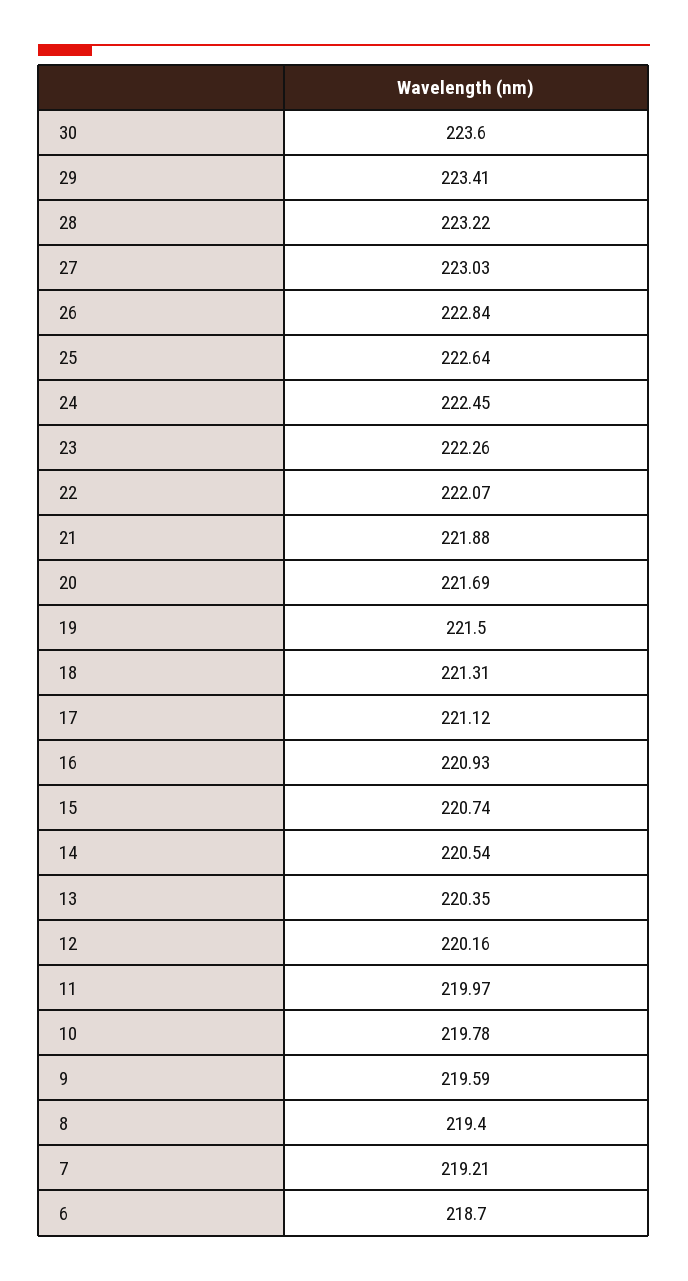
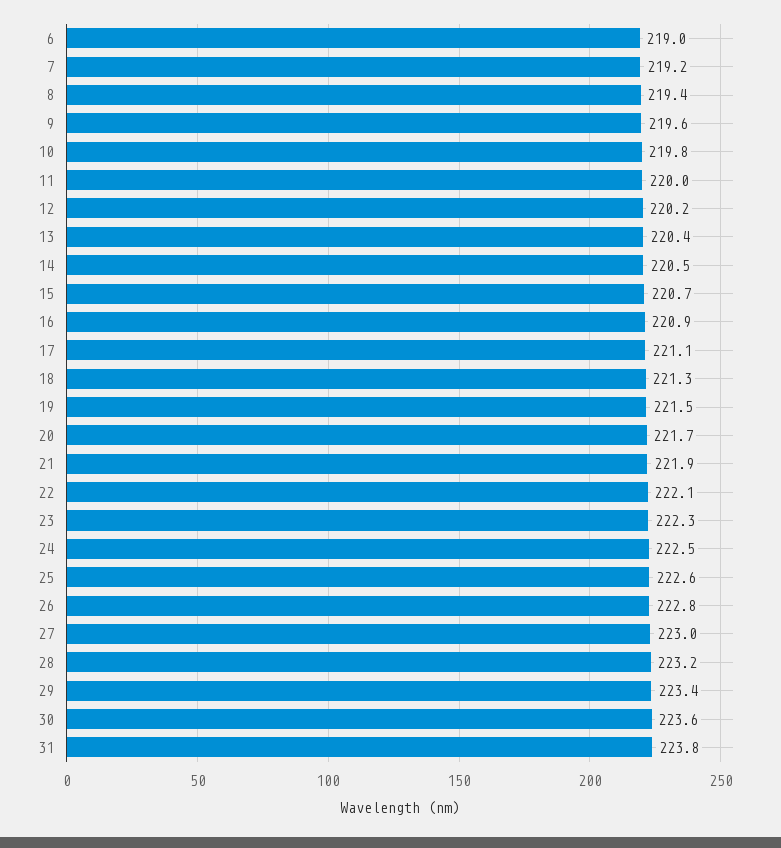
  {
    "30": 223.6,
    "29": 223.41,
    "28": 223.22,
    "27": 223.03,
    "26": 222.84,
    "25": 222.64,
    "24": 222.45,
    "23": 222.26,
    "22": 222.07,
    "21": 221.88,
    "20": 221.69,
    "19": 221.5,
    "18": 221.31,
    "17": 221.12,
    "16": 220.93,
    "15": 220.74,
    "14": 220.54,
    "13": 220.35,
    "12": 220.16,
    "11": 219.97,
    "10": 219.78,
    "9": 219.59,
    "8": 219.4,
    "7": 219.21,
-   "6": 218.7
+   "6": 219,
+   "31": 223.8
  }

